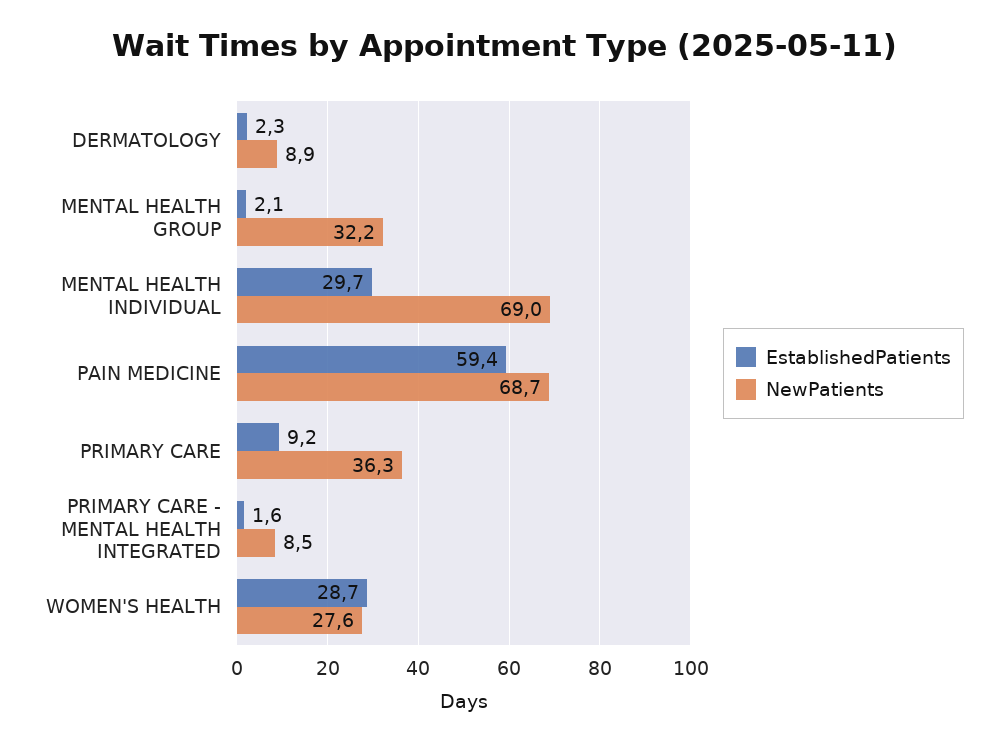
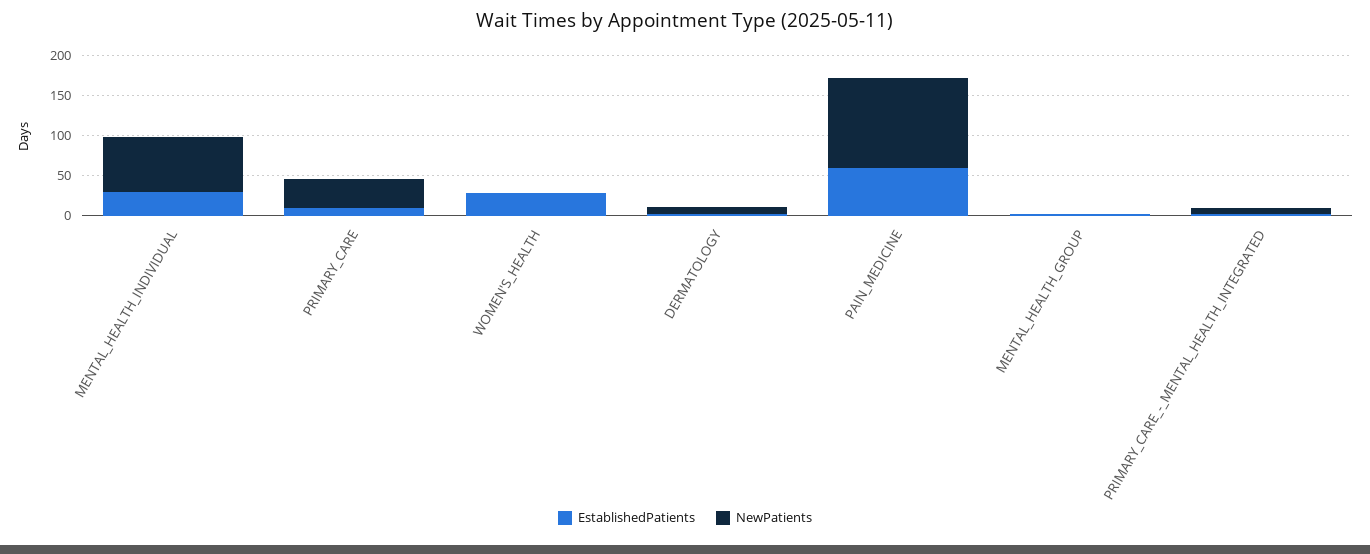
  {
    "EstablishedPatients": {
      "DERMATOLOGY": 2.3,
      "MENTAL HEALTH GROUP": 2.1,
      "MENTAL HEALTH INDIVIDUAL": 29.7,
      "PAIN MEDICINE": 59.4,
      "PRIMARY CARE": 9.2,
      "PRIMARY CARE - MENTAL HEALTH INTEGRATED": 1.6,
      "WOMEN'S HEALTH": 28.7
    },
    "NewPatients": {
      "DERMATOLOGY": 8.9,
-     "MENTAL HEALTH GROUP": 32.2,
+     "MENTAL HEALTH GROUP": 0,
      "MENTAL HEALTH INDIVIDUAL": 69,
-     "PAIN MEDICINE": 68.7,
+     "PAIN MEDICINE": 110,
      "PRIMARY CARE": 36.3,
      "PRIMARY CARE - MENTAL HEALTH INTEGRATED": 8.5,
-     "WOMEN'S HEALTH": 27.6
+     "WOMEN'S HEALTH": 0
    }
  }

